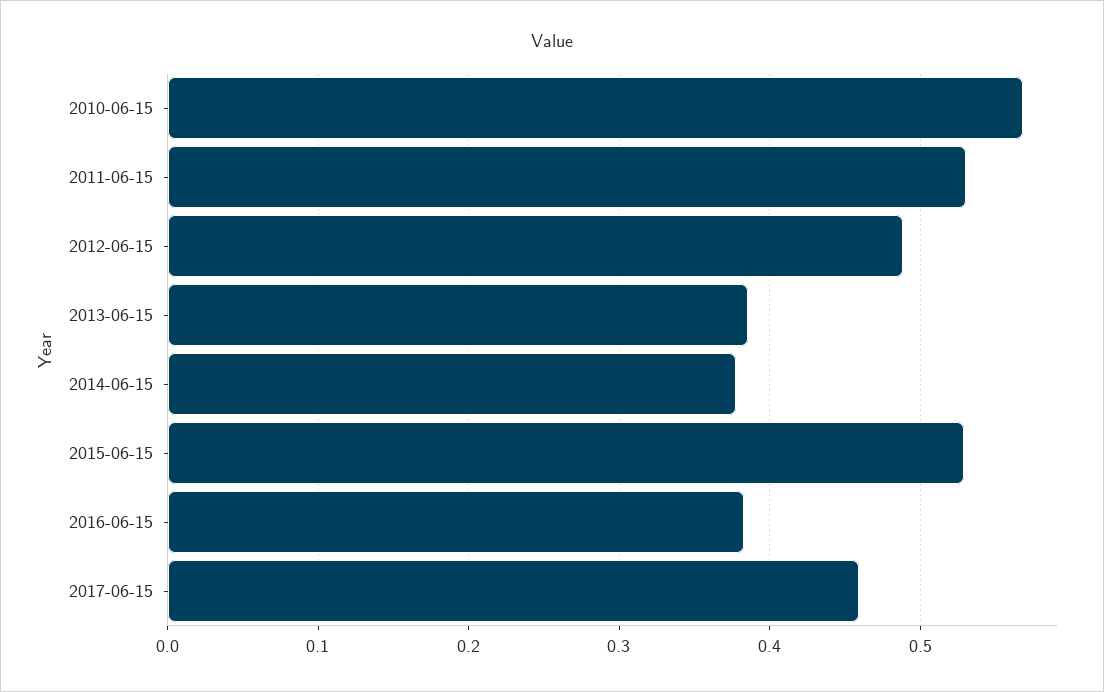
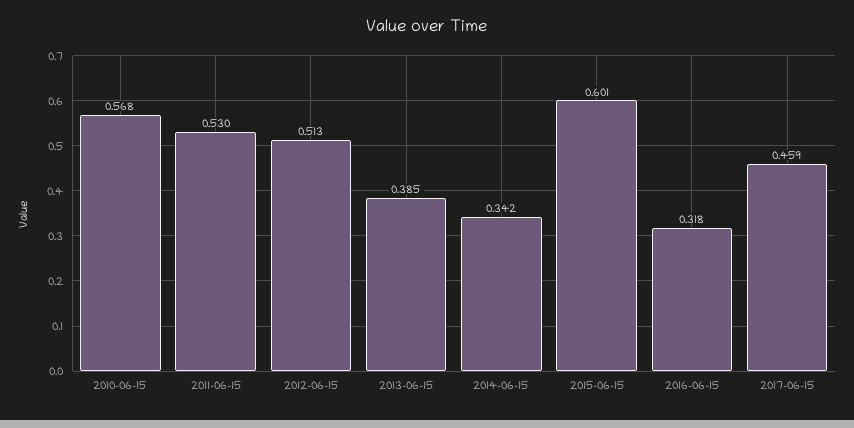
  {
    "2010-06-15": 0.568,
    "2011-06-15": 0.53,
-   "2012-06-15": 0.49,
+   "2012-06-15": 0.513,
    "2013-06-15": 0.385,
-   "2014-06-15": 0.38,
+   "2014-06-15": 0.342,
-   "2015-06-15": 0.53,
+   "2015-06-15": 0.601,
-   "2016-06-15": 0.38,
+   "2016-06-15": 0.318,
    "2017-06-15": 0.459
  }

